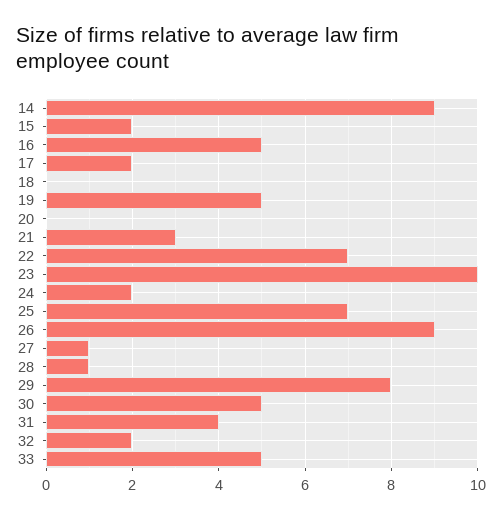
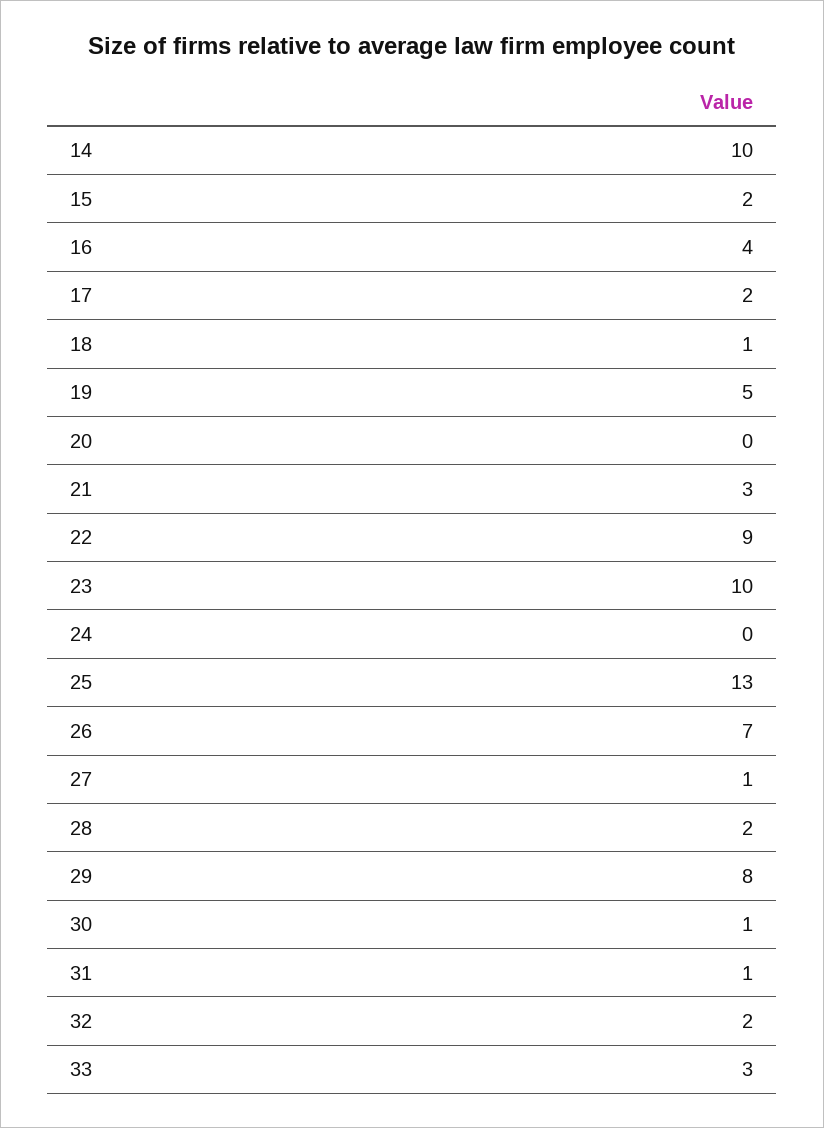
  {
-   "14": 9,
+   "14": 10,
    "15": 2,
-   "16": 5,
+   "16": 4,
    "17": 2,
-   "18": 0,
+   "18": 1,
    "19": 5,
    "20": 0,
    "21": 3,
-   "22": 7,
+   "22": 9,
    "23": 10,
-   "24": 2,
+   "24": 0,
-   "25": 7,
+   "25": 13,
-   "26": 9,
+   "26": 7,
    "27": 1,
-   "28": 1,
+   "28": 2,
    "29": 8,
-   "30": 5,
+   "30": 1,
-   "31": 4,
+   "31": 1,
    "32": 2,
-   "33": 5
+   "33": 3
  }

